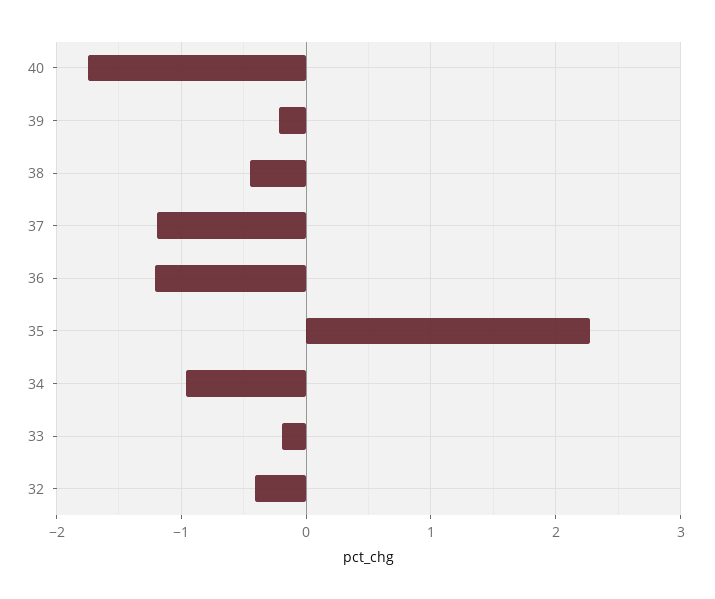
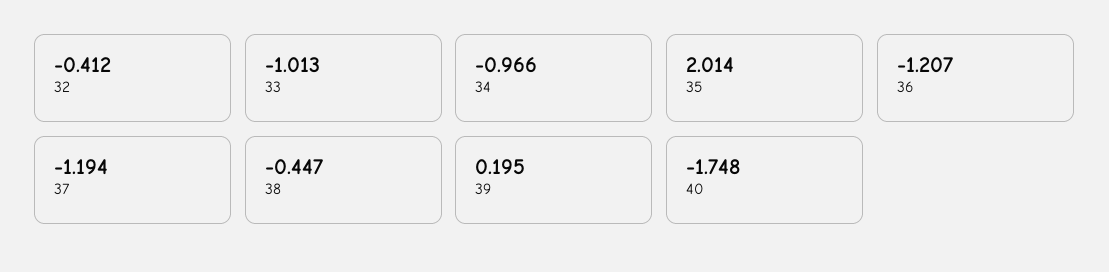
  {
    "40": -1.748,
-   "39": -0.2,
+   "39": 0.195,
    "38": -0.447,
    "37": -1.194,
    "36": -1.207,
-   "35": 2.3,
+   "35": 2.014,
    "34": -0.966,
-   "33": -0.2,
+   "33": -1.013,
    "32": -0.412
  }

